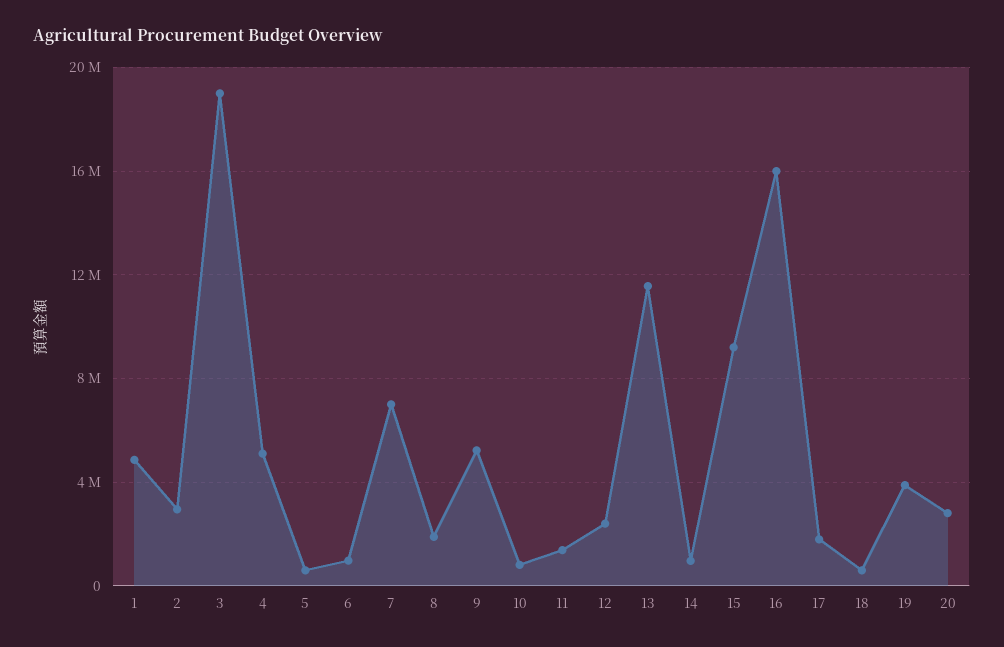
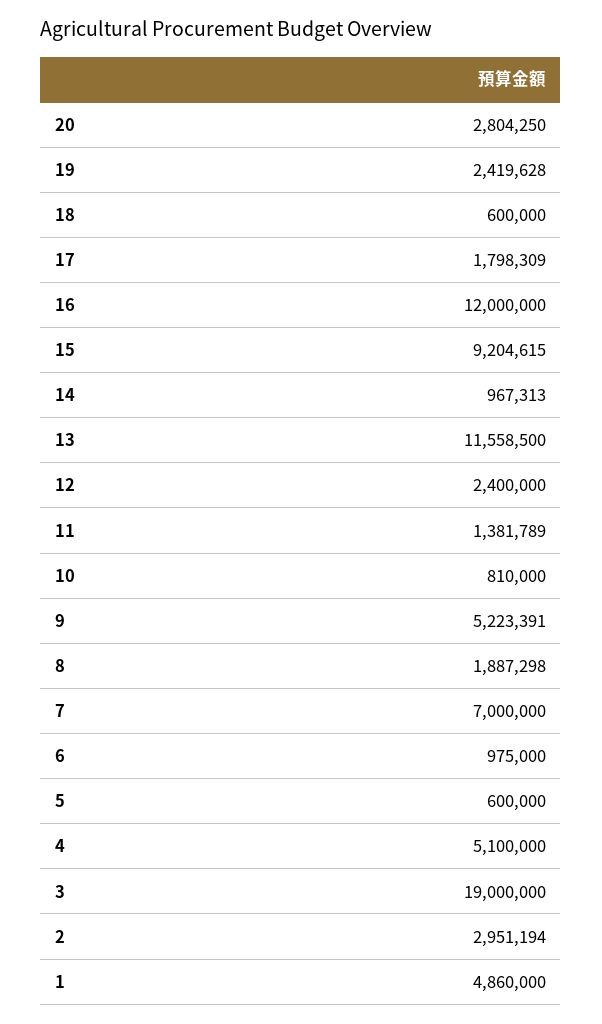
  {
    "1": 4860000,
    "2": 2951194,
    "3": 19000000,
    "4": 5100000,
    "5": 600000,
    "6": 975000,
    "7": 7000000,
    "8": 1887298,
    "9": 5223391,
    "10": 810000,
    "11": 1381789,
    "12": 2400000,
    "13": 11558500,
    "14": 967313,
    "15": 9204615,
-   "16": 16000000,
+   "16": 12000000,
    "17": 1798309,
    "18": 600000,
-   "19": 4000000,
+   "19": 2419628,
    "20": 2804250
  }

